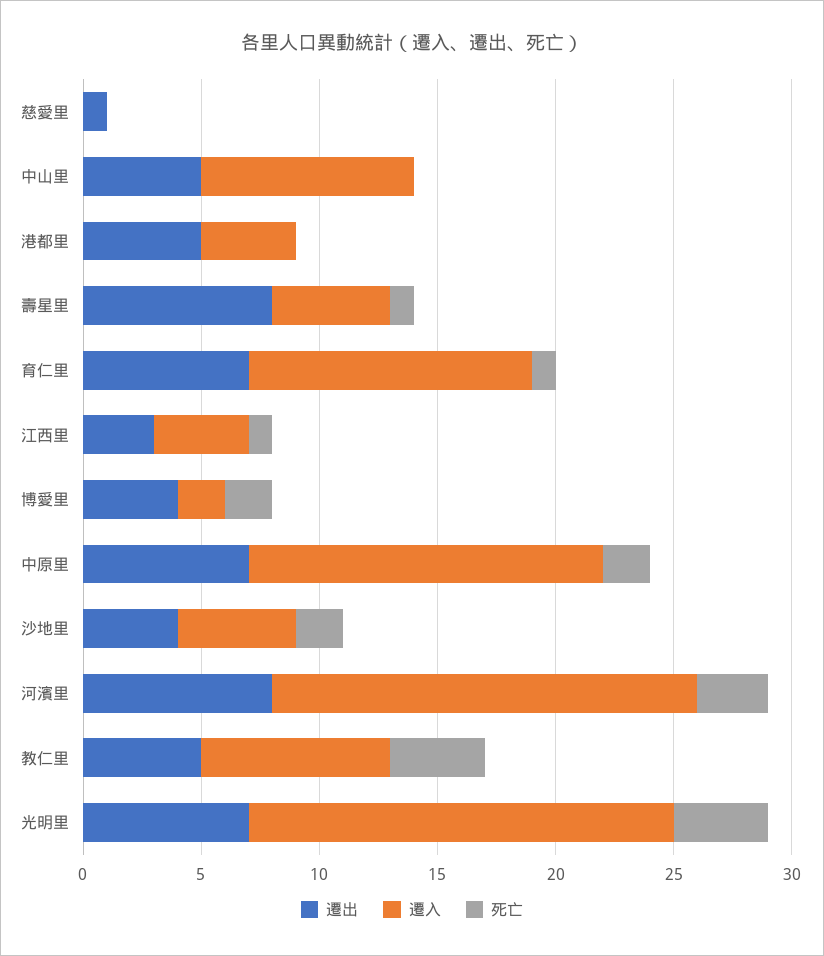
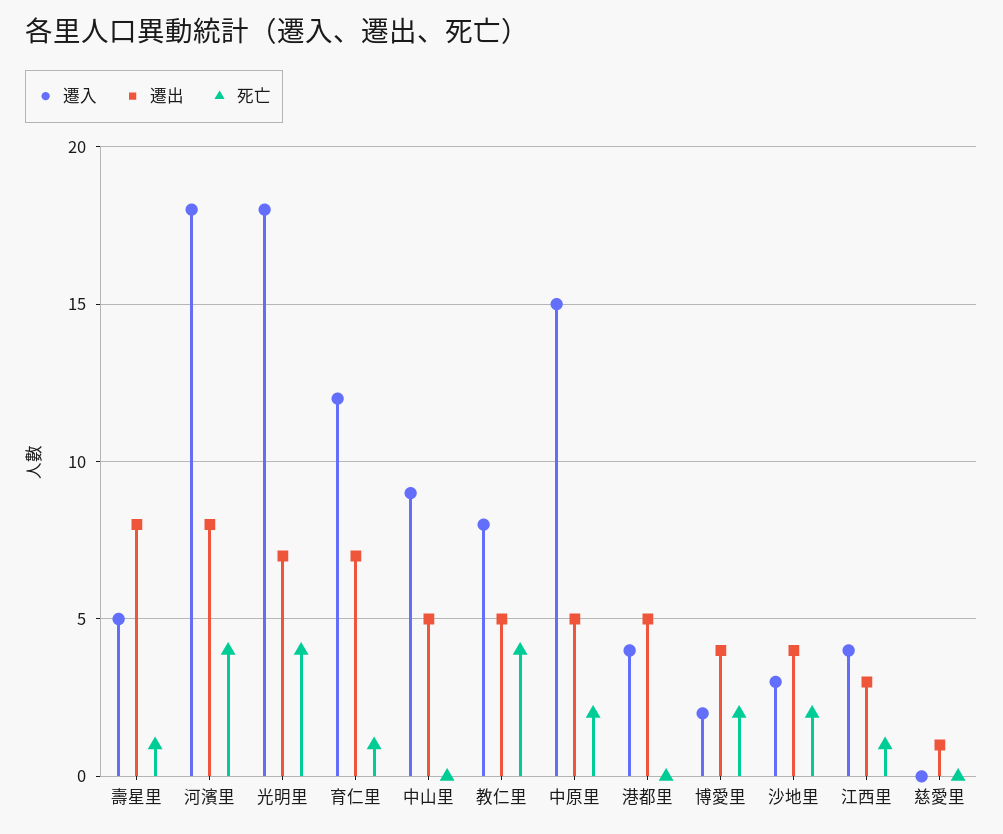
  {
    "遷出": {
      "慈愛里": 1,
      "中山里": 5,
      "港都里": 5,
      "壽星里": 8,
      "育仁里": 7,
      "江西里": 3,
      "博愛里": 4,
-     "中原里": 7,
+     "中原里": 5,
      "沙地里": 4,
      "河濱里": 8,
      "教仁里": 5,
      "光明里": 7
    },
    "遷入": {
      "慈愛里": 0,
      "中山里": 9,
      "港都里": 4,
      "壽星里": 5,
      "育仁里": 12,
      "江西里": 4,
      "博愛里": 2,
      "中原里": 15,
-     "沙地里": 5,
+     "沙地里": 3,
      "河濱里": 18,
      "教仁里": 8,
      "光明里": 18
    },
    "死亡": {
      "慈愛里": 0,
      "中山里": 0,
      "港都里": 0,
      "壽星里": 1,
      "育仁里": 1,
      "江西里": 1,
      "博愛里": 2,
      "中原里": 2,
      "沙地里": 2,
-     "河濱里": 3,
+     "河濱里": 4,
      "教仁里": 4,
      "光明里": 4
    }
  }

